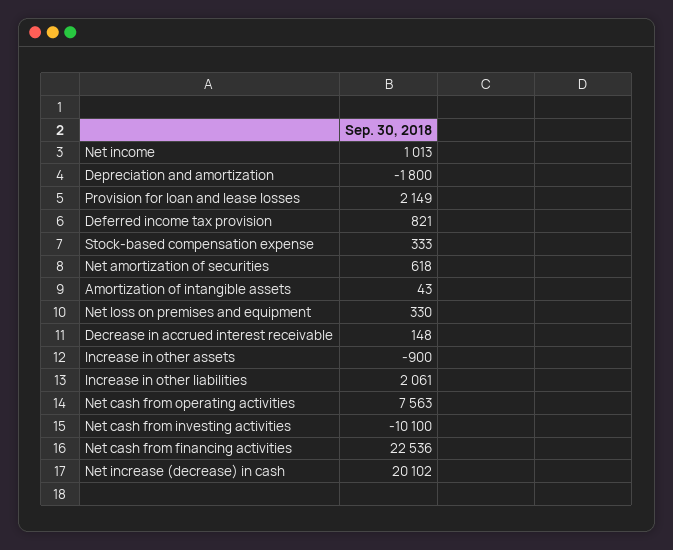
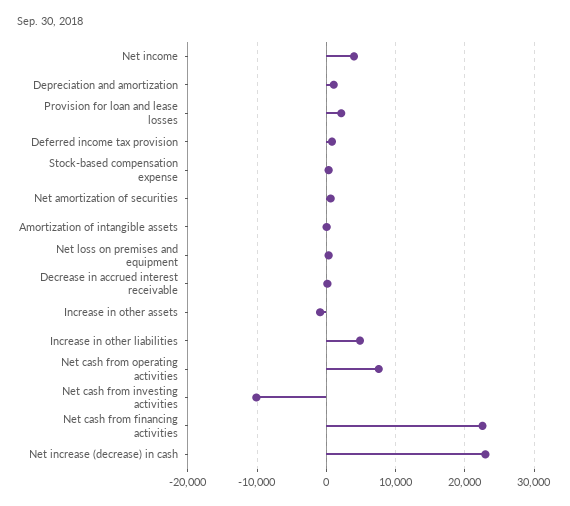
  {
-   "Net income": 1013,
+   "Net income": 4000,
-   "Depreciation and amortization": -1800,
+   "Depreciation and amortization": 1000,
    "Provision for loan and lease losses": 2149,
    "Deferred income tax provision": 821,
    "Stock-based compensation expense": 333,
    "Net amortization of securities": 618,
    "Amortization of intangible assets": 43,
    "Net loss on premises and equipment": 330,
    "Decrease in accrued interest receivable": 148,
    "Increase in other assets": -900,
-   "Increase in other liabilities": 2061,
+   "Increase in other liabilities": 5000,
    "Net cash from operating activities": 7563,
    "Net cash from investing activities": -10100,
    "Net cash from financing activities": 22536,
-   "Net increase (decrease) in cash": 20102
+   "Net increase (decrease) in cash": 23000
  }

